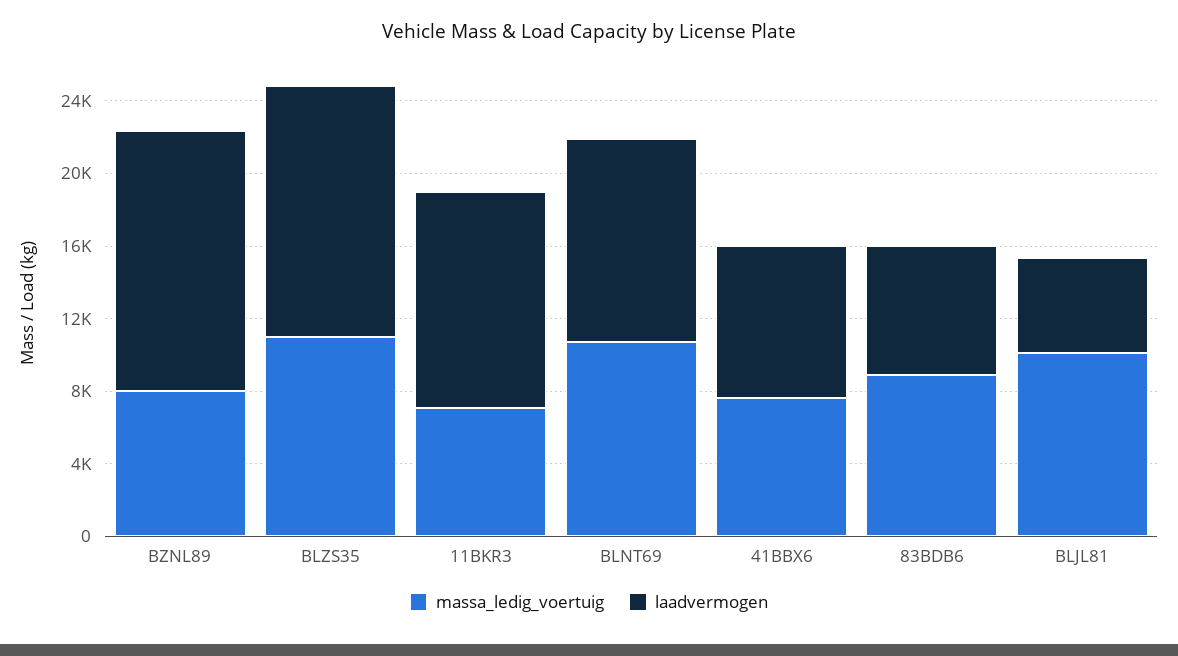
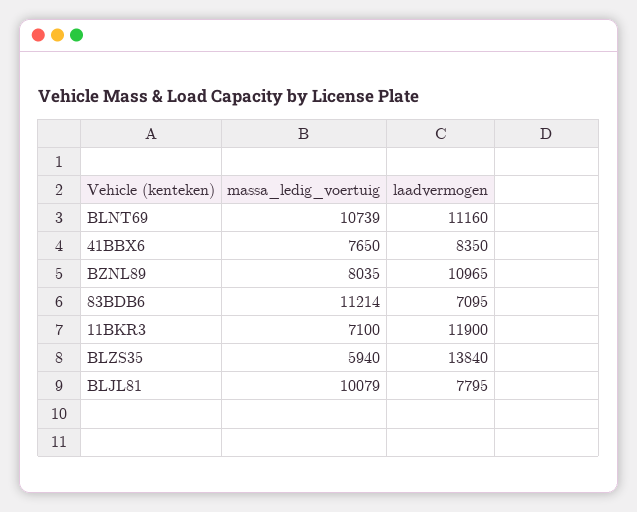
  {
    "massa_ledig_voertuig": {
      "BZNL89": 8035,
-     "BLZS35": 11000,
+     "BLZS35": 5940,
      "11BKR3": 7100,
      "BLNT69": 10739,
      "41BBX6": 7650,
-     "83BDB6": 9000,
+     "83BDB6": 11214,
      "BLJL81": 10079
    },
    "laadvermogen": {
-     "BZNL89": 14000,
+     "BZNL89": 10965,
      "BLZS35": 13840,
      "11BKR3": 11900,
      "BLNT69": 11160,
      "41BBX6": 8350,
      "83BDB6": 7095,
-     "BLJL81": 5000
+     "BLJL81": 7795
    }
  }

